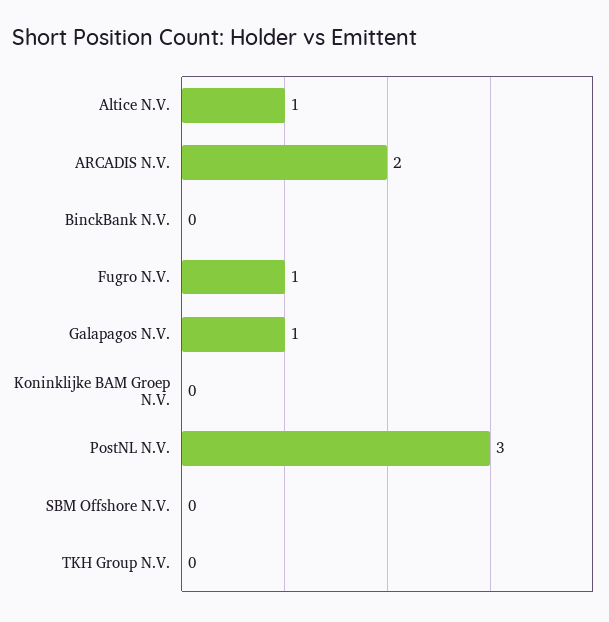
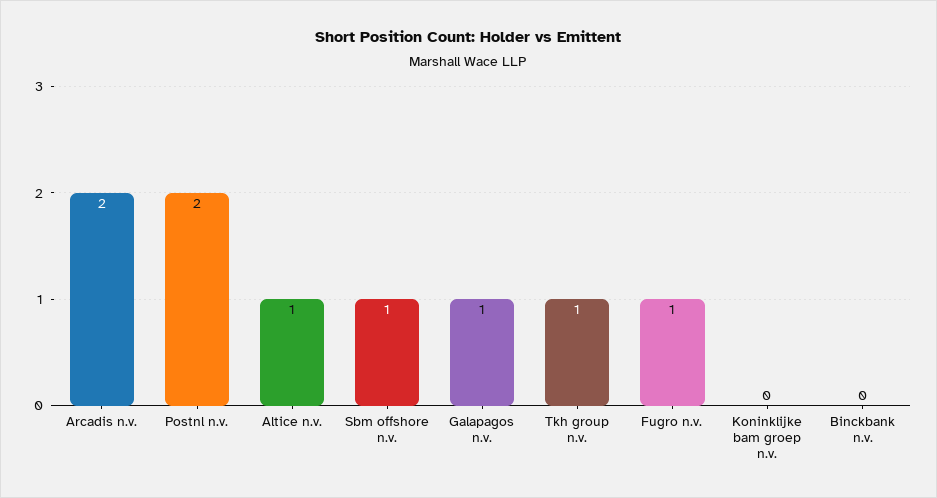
  {
    "Altice N.V.": 1,
    "ARCADIS N.V.": 2,
    "BinckBank N.V.": 0,
    "Fugro N.V.": 1,
    "Galapagos N.V.": 1,
    "Koninklijke BAM Groep N.V.": 0,
-   "PostNL N.V.": 3,
+   "PostNL N.V.": 2,
-   "SBM Offshore N.V.": 0,
+   "SBM Offshore N.V.": 1,
-   "TKH Group N.V.": 0
+   "TKH Group N.V.": 1
  }

